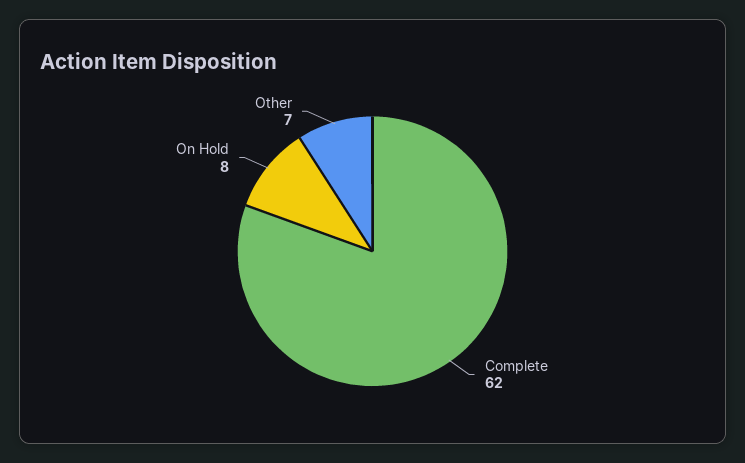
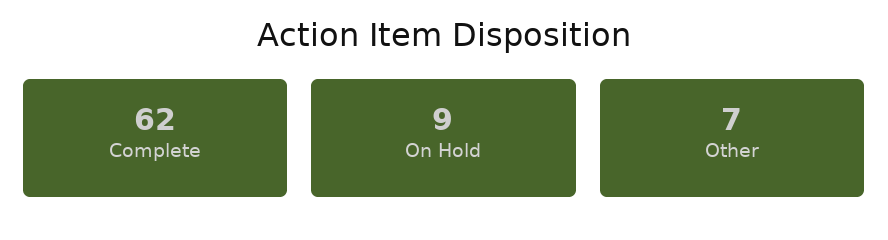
  {
    "Complete": 62,
-   "On Hold": 8,
+   "On Hold": 9,
    "Other": 7
  }

